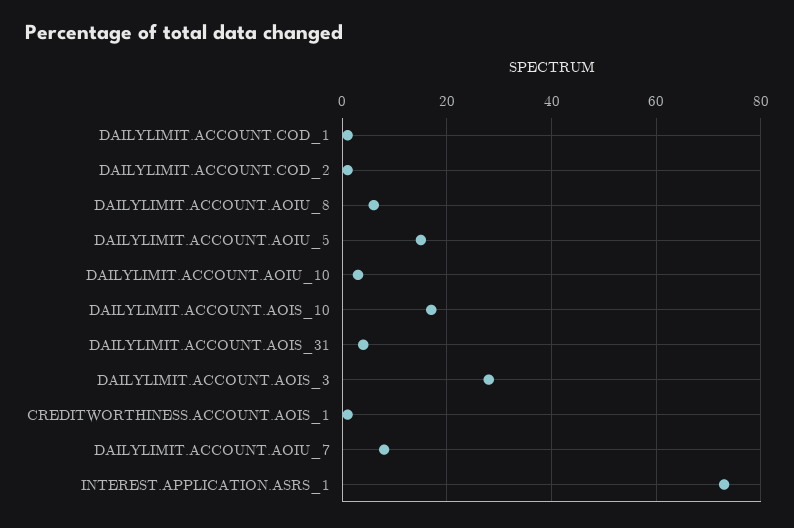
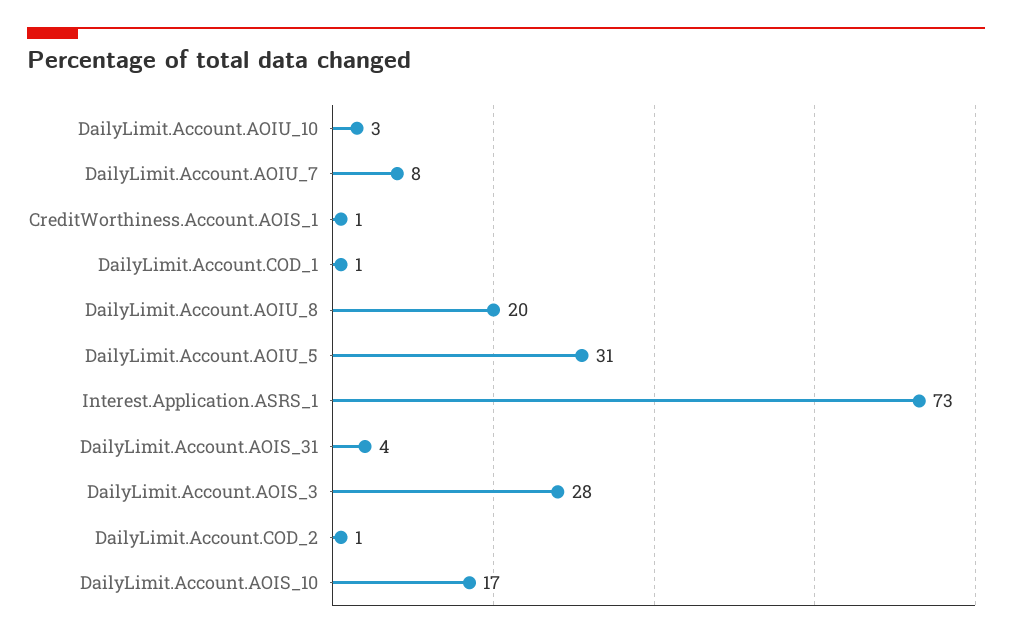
  {
    "DAILYLIMIT.ACCOUNT.COD_1": 1,
    "DAILYLIMIT.ACCOUNT.COD_2": 1,
-   "DAILYLIMIT.ACCOUNT.AOIU_8": 5,
+   "DAILYLIMIT.ACCOUNT.AOIU_8": 20,
-   "DAILYLIMIT.ACCOUNT.AOIU_5": 15,
+   "DAILYLIMIT.ACCOUNT.AOIU_5": 31,
    "DAILYLIMIT.ACCOUNT.AOIU_10": 3,
    "DAILYLIMIT.ACCOUNT.AOIS_10": 17,
    "DAILYLIMIT.ACCOUNT.AOIS_31": 4,
    "DAILYLIMIT.ACCOUNT.AOIS_3": 28,
    "CREDITWORTHINESS.ACCOUNT.AOIS_1": 1,
    "DAILYLIMIT.ACCOUNT.AOIU_7": 8,
    "INTEREST.APPLICATION.ASRS_1": 73
  }

